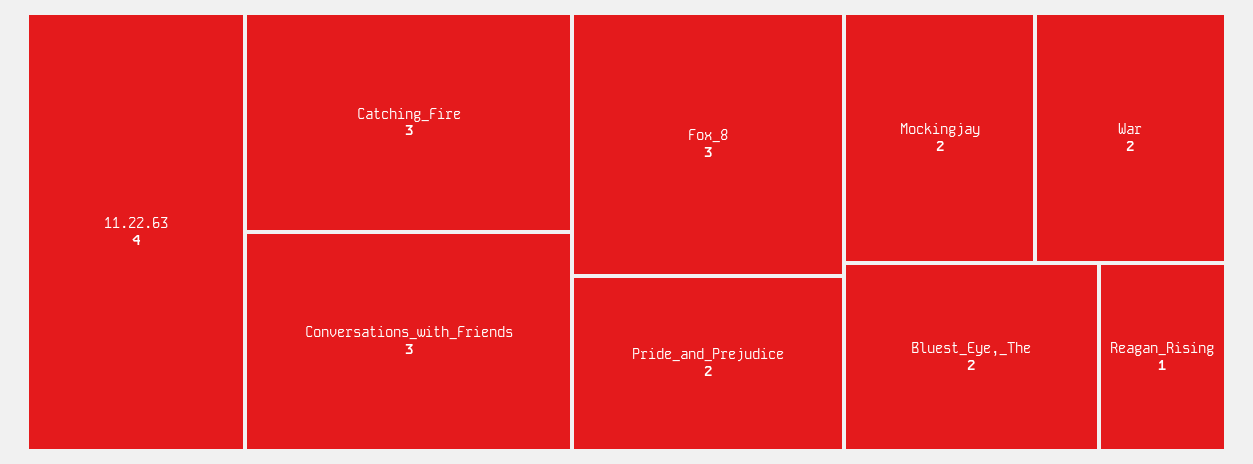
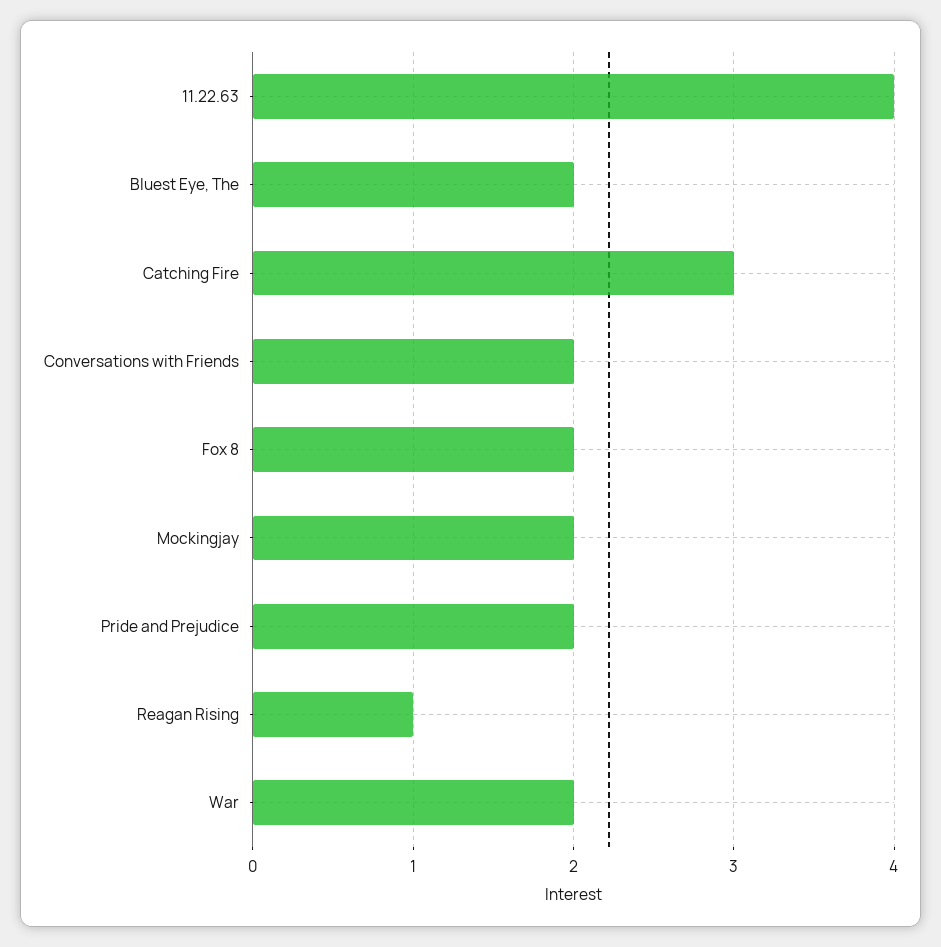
  {
    "11.22.63": 4,
    "Catching_Fire": 3,
-   "Conversations_with_Friends": 3,
+   "Conversations_with_Friends": 2,
-   "Fox_8": 3,
+   "Fox_8": 2,
    "Pride_and_Prejudice": 2,
    "Mockingjay": 2,
    "War": 2,
    "Bluest_Eye,_The": 2,
    "Reagan_Rising": 1
  }

